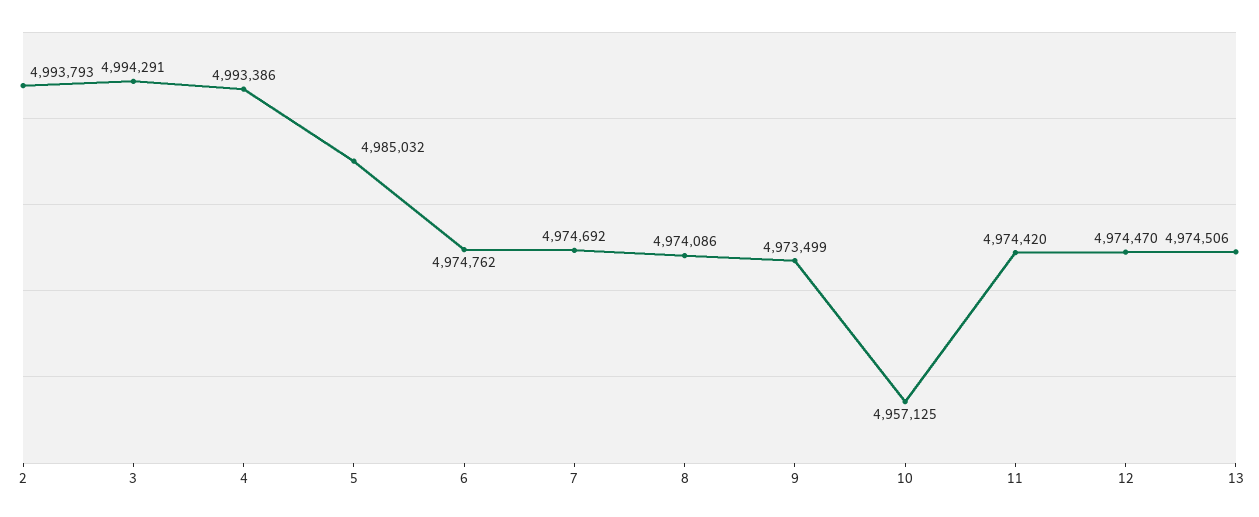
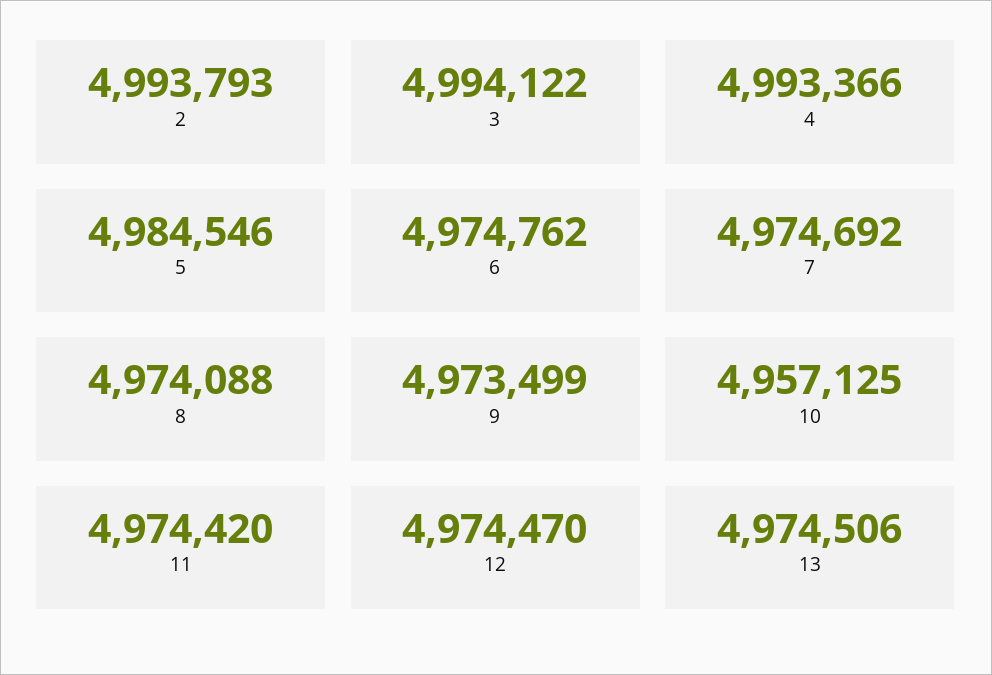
  {
    "2": 4993793,
-   "3": 4994291,
+   "3": 4994122,
-   "4": 4993386,
+   "4": 4993366,
-   "5": 4985032,
+   "5": 4984546,
    "6": 4974762,
    "7": 4974692,
-   "8": 4974086,
+   "8": 4974088,
    "9": 4973499,
    "10": 4957125,
    "11": 4974420,
    "12": 4974470,
    "13": 4974506
  }

